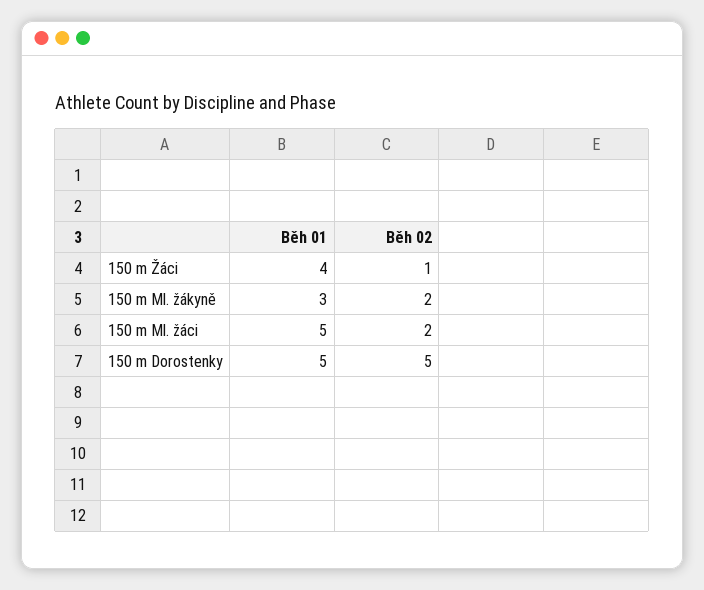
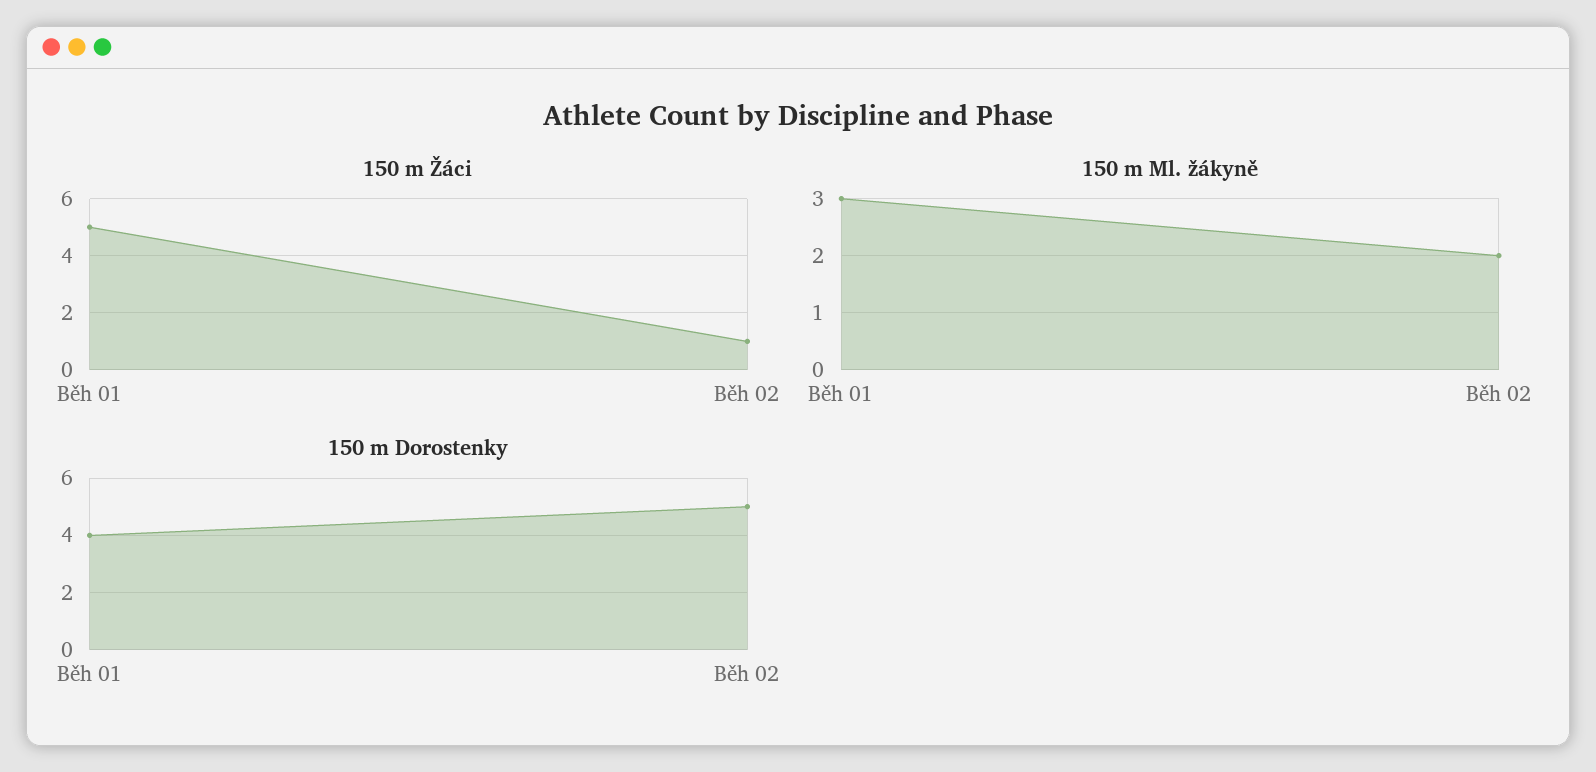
  {
    "150 m Žáci": {
-     "Běh 01": 4,
+     "Běh 01": 5,
      "Běh 02": 1
    },
    "150 m Ml. žákyně": {
      "Běh 01": 3,
      "Běh 02": 2
    },
-   "150 m Ml. žáci": {
-     "Běh 01": 5,
-     "Běh 02": 2
-   },
    "150 m Dorostenky": {
-     "Běh 01": 5,
+     "Běh 01": 4,
      "Běh 02": 5
    }
  }

